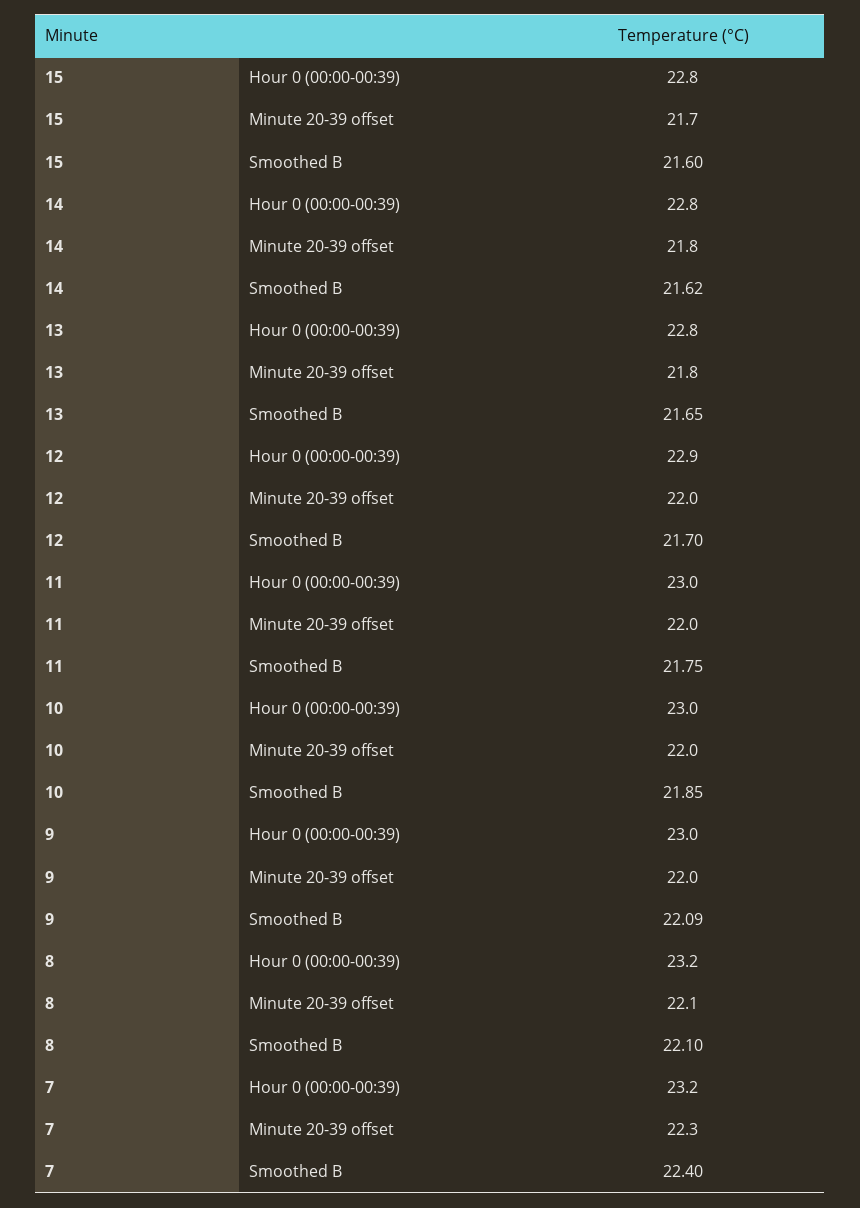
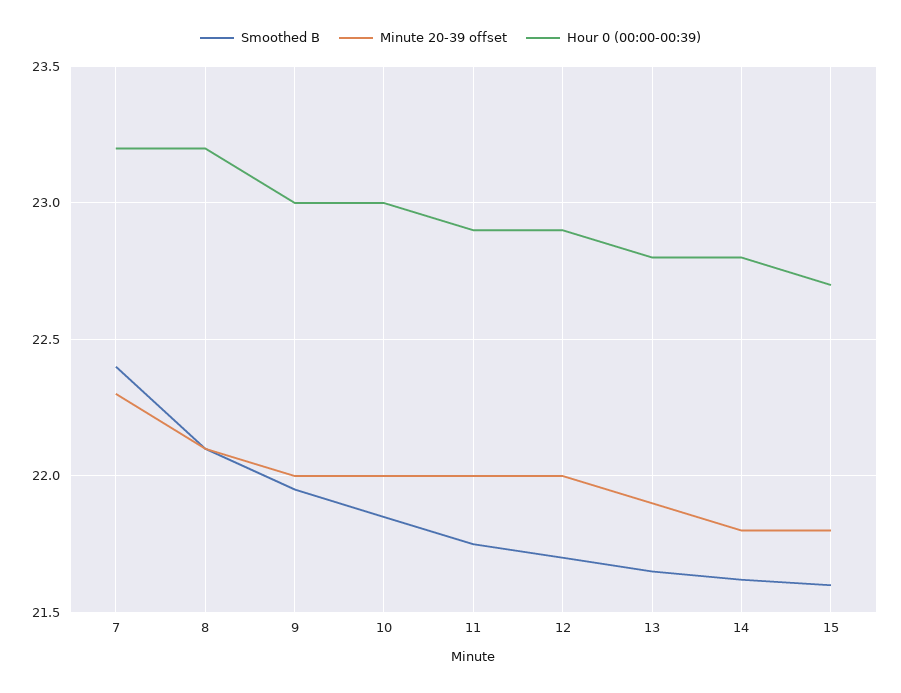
  {
    "Hour 0 (00:00-00:39)": {
-     "15": 22.8,
+     "15": 22.7,
      "14": 22.8,
      "13": 22.8,
      "12": 22.9,
-     "11": 23,
+     "11": 22.9,
      "10": 23,
      "9": 23,
      "8": 23.2,
      "7": 23.2
    },
    "Minute 20-39 offset": {
-     "15": 21.7,
+     "15": 21.8,
      "14": 21.8,
-     "13": 21.8,
+     "13": 21.9,
      "12": 22,
      "11": 22,
      "10": 22,
      "9": 22,
      "8": 22.1,
      "7": 22.3
    },
    "Smoothed B": {
      "15": 21.6,
      "14": 21.62,
      "13": 21.65,
      "12": 21.7,
      "11": 21.75,
      "10": 21.85,
-     "9": 22.09,
+     "9": 21.95,
      "8": 22.1,
      "7": 22.4
    }
  }

